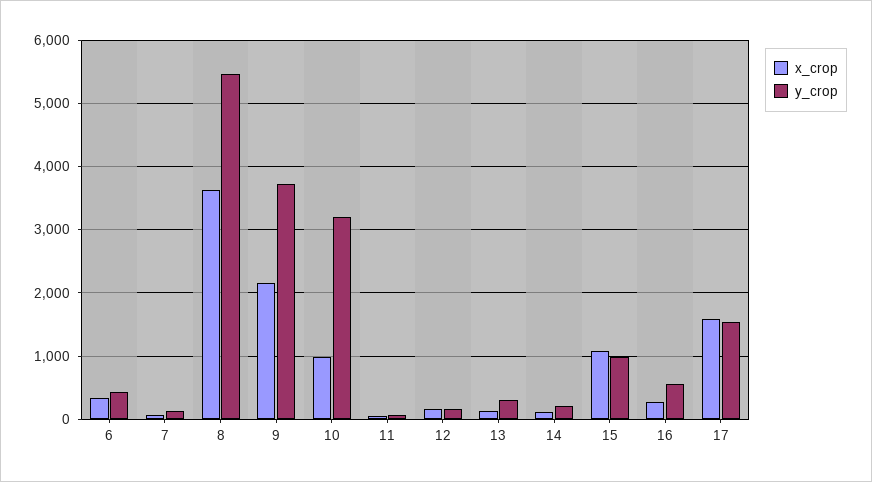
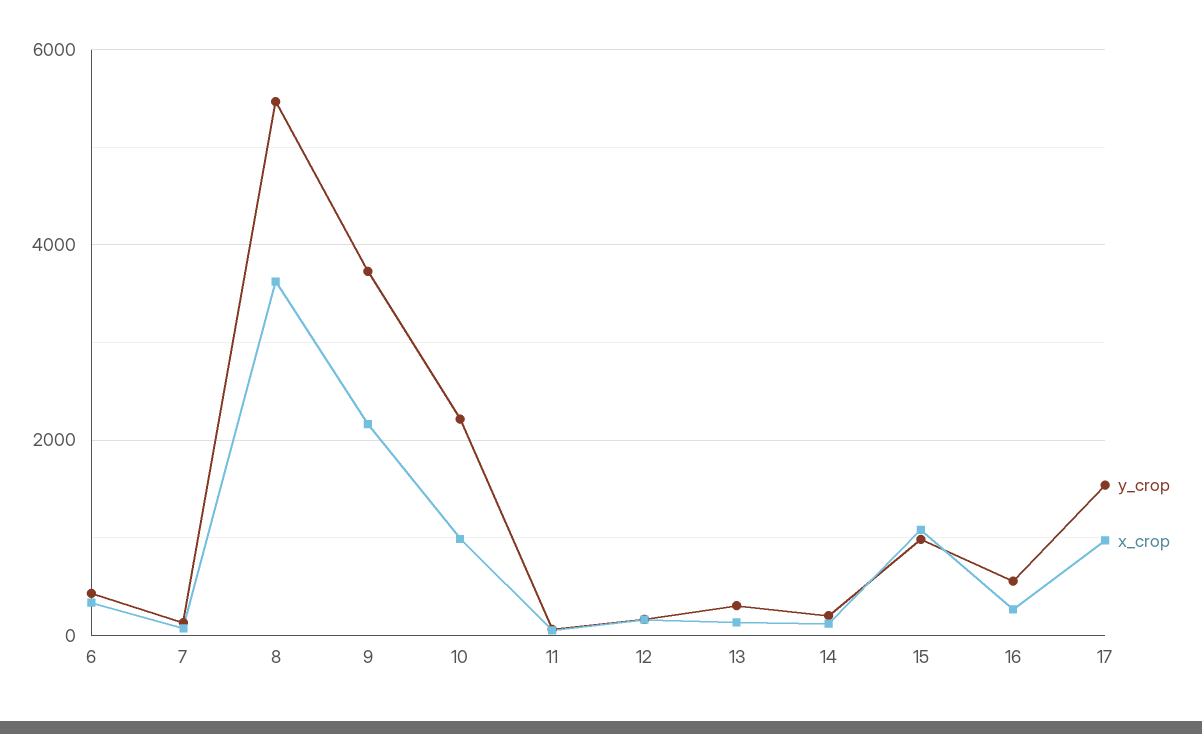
  {
    "x_crop": {
      "6": 300,
      "7": 100,
      "8": 3600,
      "9": 2200,
      "10": 1000,
      "11": 0,
      "12": 200,
      "13": 100,
      "14": 100,
      "15": 1100,
      "16": 300,
-     "17": 1600
+     "17": 1000
    },
    "y_crop": {
      "6": 400,
      "7": 100,
      "8": 5500,
      "9": 3700,
-     "10": 3200,
+     "10": 2200,
      "11": 100,
      "12": 200,
      "13": 300,
      "14": 200,
      "15": 1000,
      "16": 600,
      "17": 1500
    }
  }

